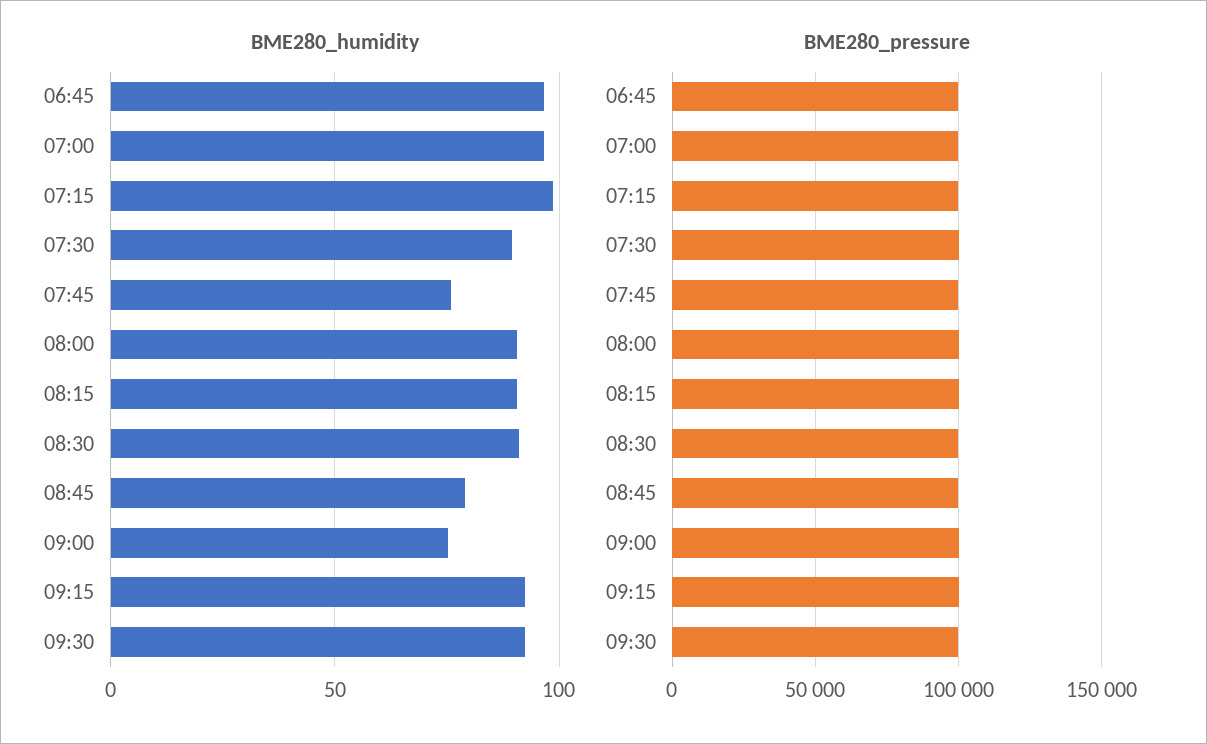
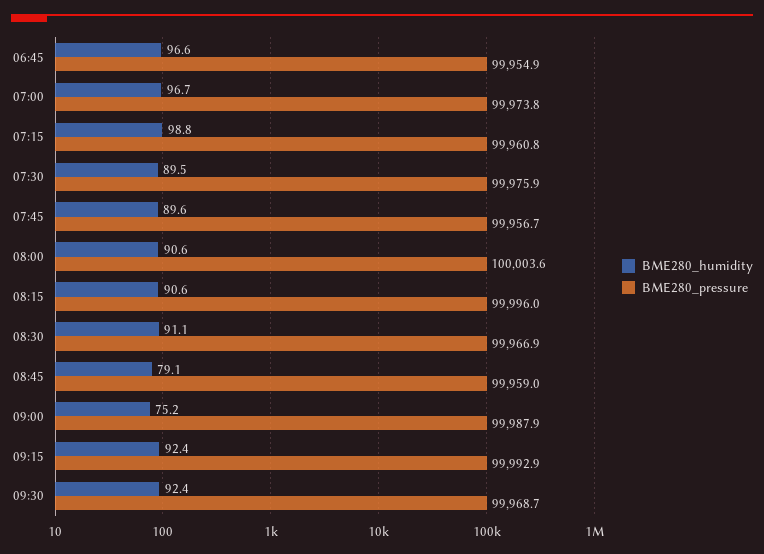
  {
    "BME280_humidity": {
      "06:45": 96.6,
      "07:00": 96.7,
      "07:15": 98.8,
      "07:30": 89.5,
-     "07:45": 75,
+     "07:45": 89.6,
      "08:00": 90.6,
      "08:15": 90.6,
      "08:30": 91.1,
      "08:45": 79.1,
      "09:00": 75.2,
      "09:15": 92.4,
      "09:30": 92.4
    },
    "BME280_pressure": {
      "06:45": 99954.9,
      "07:00": 99973.8,
      "07:15": 99960.8,
      "07:30": 99975.9,
      "07:45": 99956.7,
      "08:00": 100003.6,
      "08:15": 99996,
      "08:30": 99966.9,
      "08:45": 99959,
      "09:00": 99987.9,
      "09:15": 99992.9,
      "09:30": 99968.7
    }
  }

